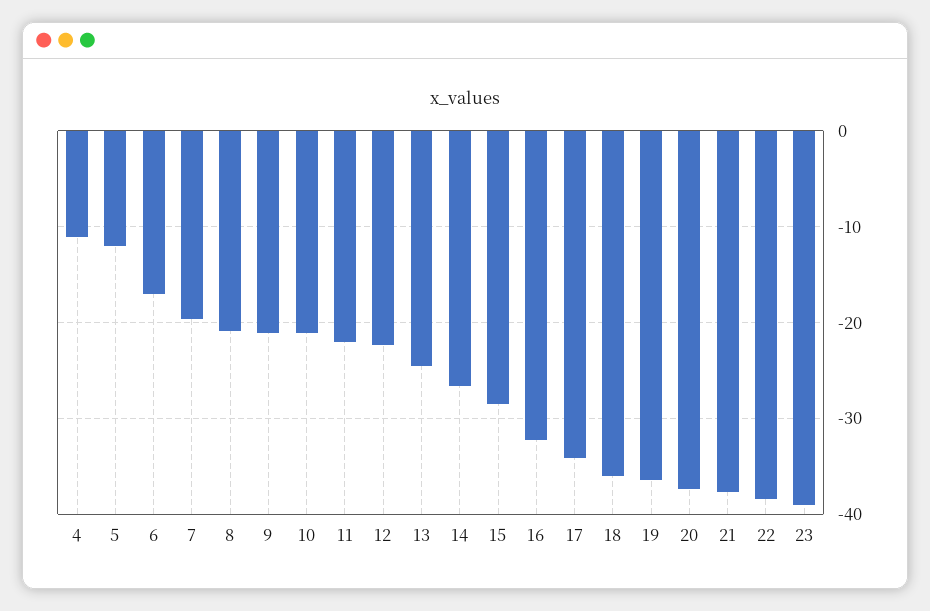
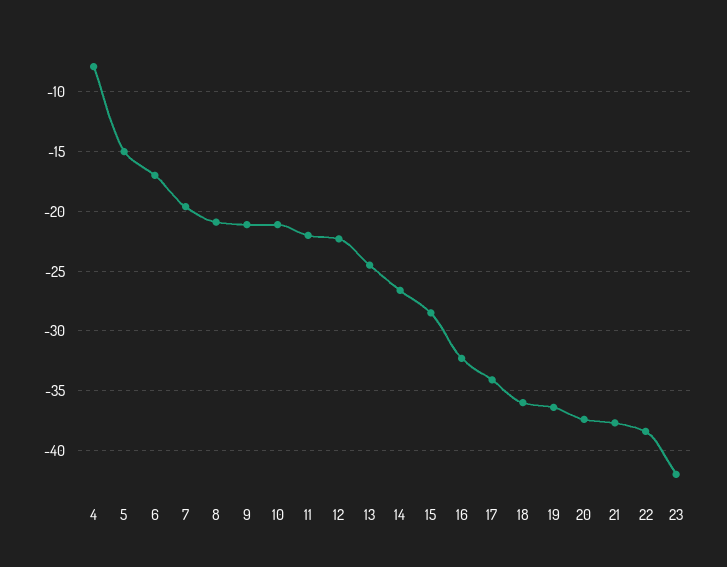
  {
-   "4": -11,
+   "4": -8,
-   "5": -12,
+   "5": -15,
    "6": -17,
    "7": -20,
    "8": -21,
    "9": -21,
    "10": -21,
    "11": -22,
    "12": -22,
    "13": -25,
    "14": -27,
    "15": -29,
    "16": -32,
    "17": -34,
    "18": -36,
    "19": -36,
    "20": -37,
    "21": -38,
    "22": -38,
-   "23": -39
+   "23": -42
  }

